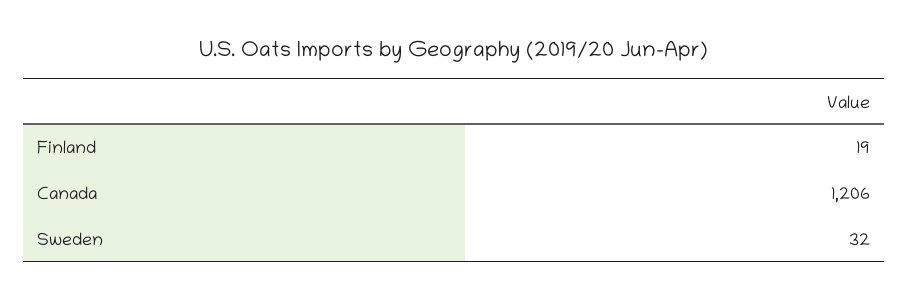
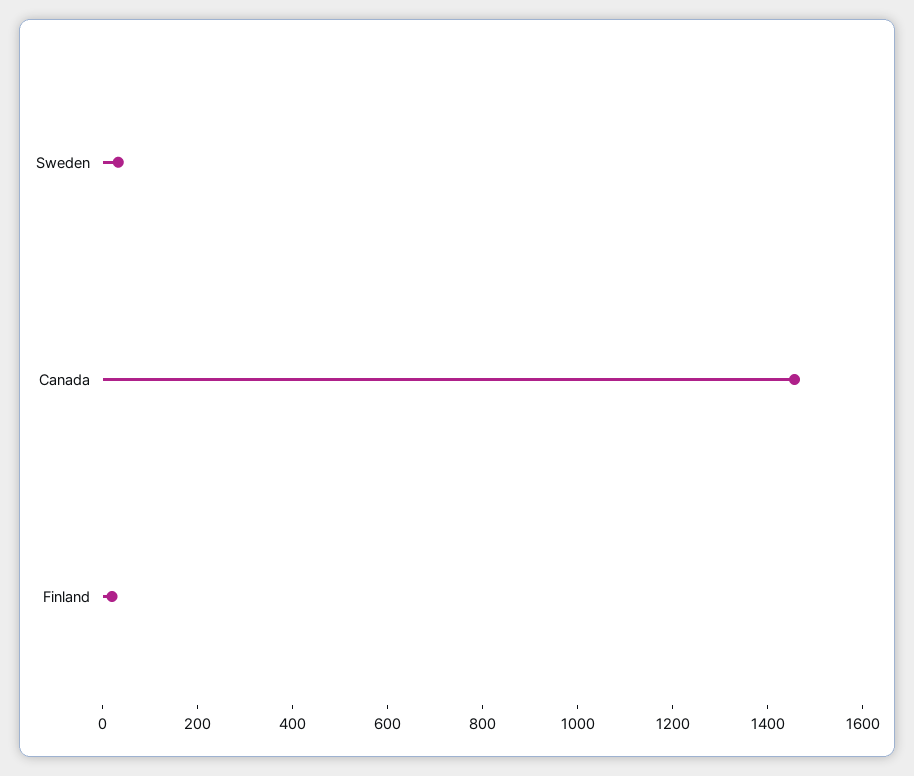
  {
    "Finland": 19,
-   "Canada": 1206,
+   "Canada": 1450,
    "Sweden": 32
  }

